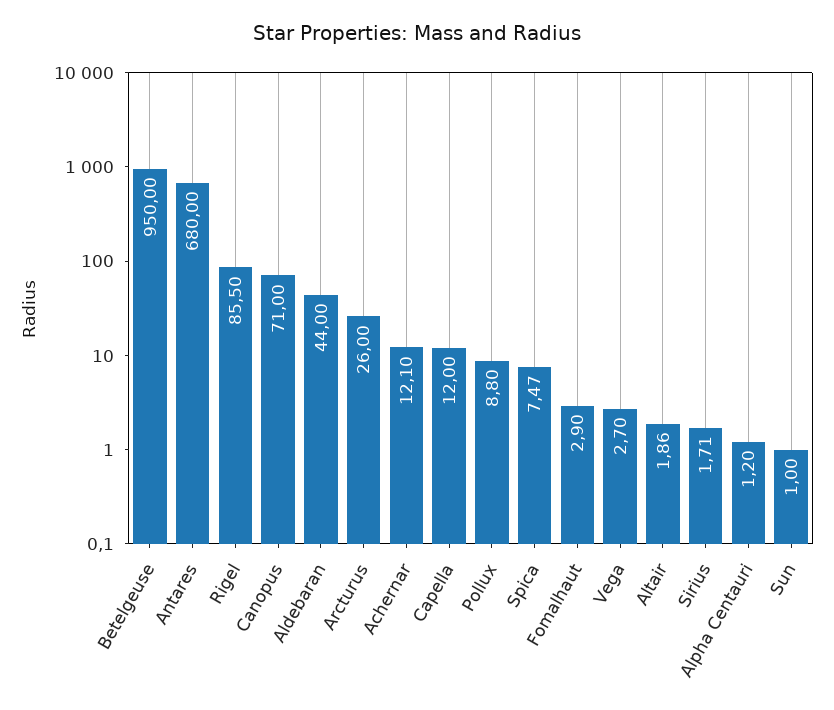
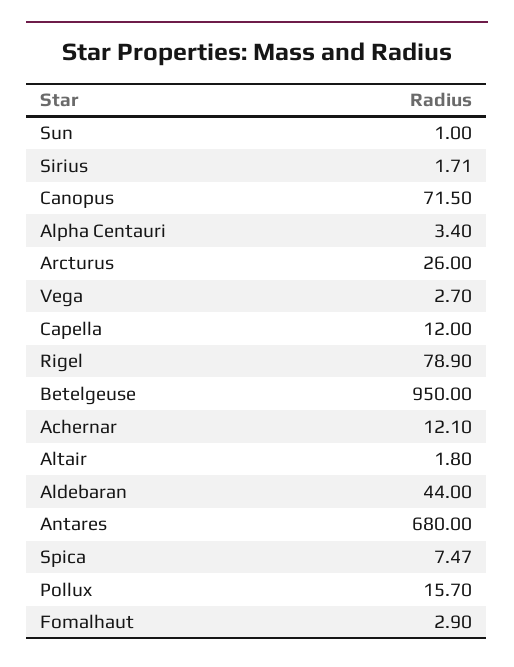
  {
    "Betelgeuse": 950,
    "Antares": 680,
-   "Rigel": 85.5,
+   "Rigel": 78.9,
-   "Canopus": 71,
+   "Canopus": 71.5,
    "Aldebaran": 44,
    "Arcturus": 26,
    "Achernar": 12.1,
    "Capella": 12,
-   "Pollux": 8.8,
+   "Pollux": 15.7,
    "Spica": 7.47,
    "Fomalhaut": 2.9,
    "Vega": 2.7,
-   "Altair": 1.86,
+   "Altair": 1.8,
    "Sirius": 1.71,
-   "Alpha Centauri": 1.2,
+   "Alpha Centauri": 3.4,
    "Sun": 1
  }

